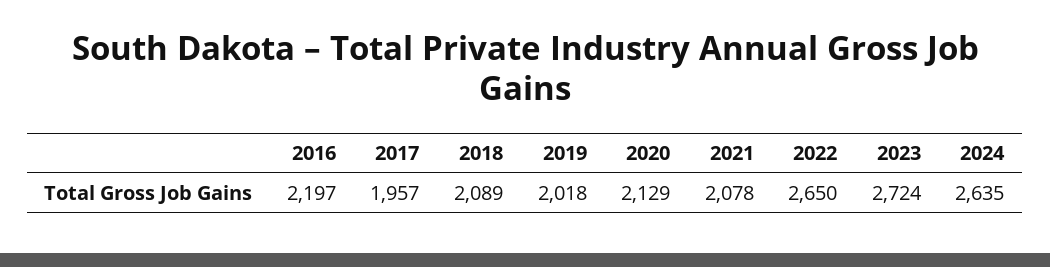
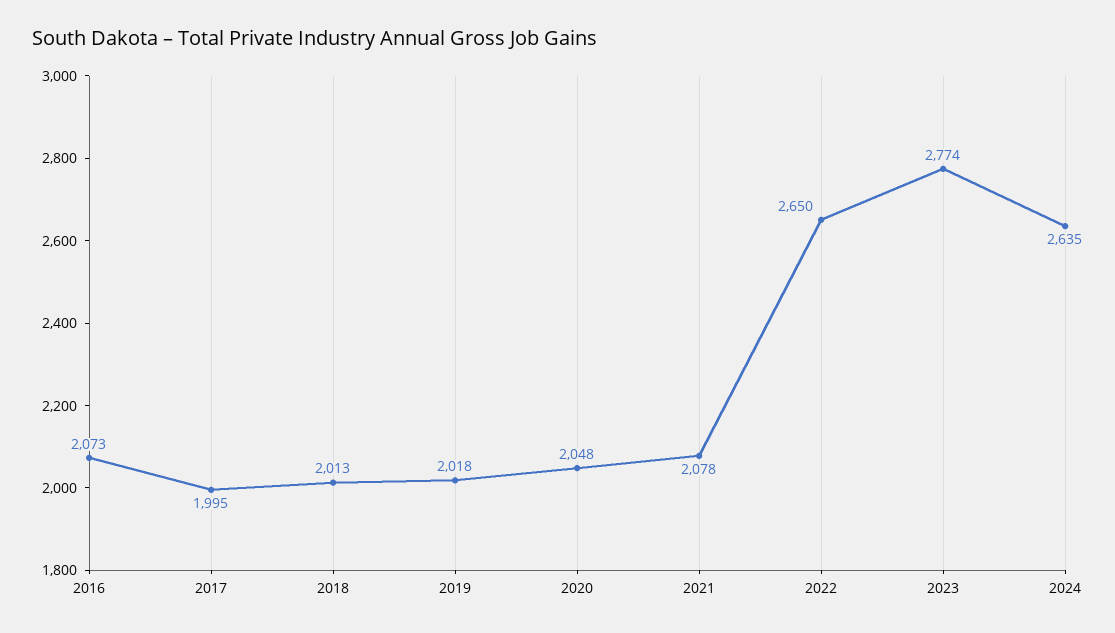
  {
-   "2016": 2197,
+   "2016": 2073,
-   "2017": 1957,
+   "2017": 1995,
-   "2018": 2089,
+   "2018": 2013,
    "2019": 2018,
-   "2020": 2129,
+   "2020": 2048,
    "2021": 2078,
    "2022": 2650,
-   "2023": 2724,
+   "2023": 2774,
    "2024": 2635
  }

